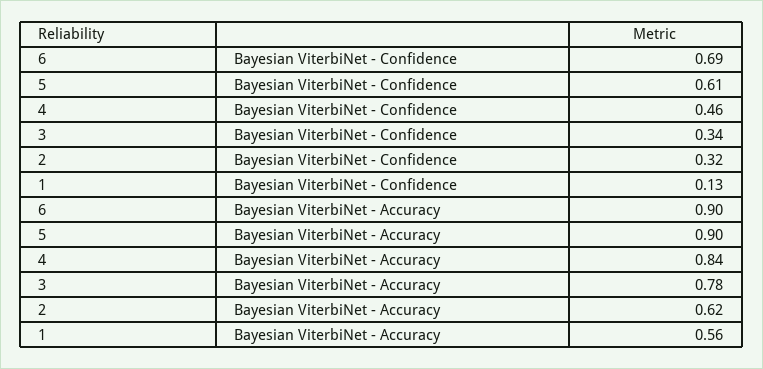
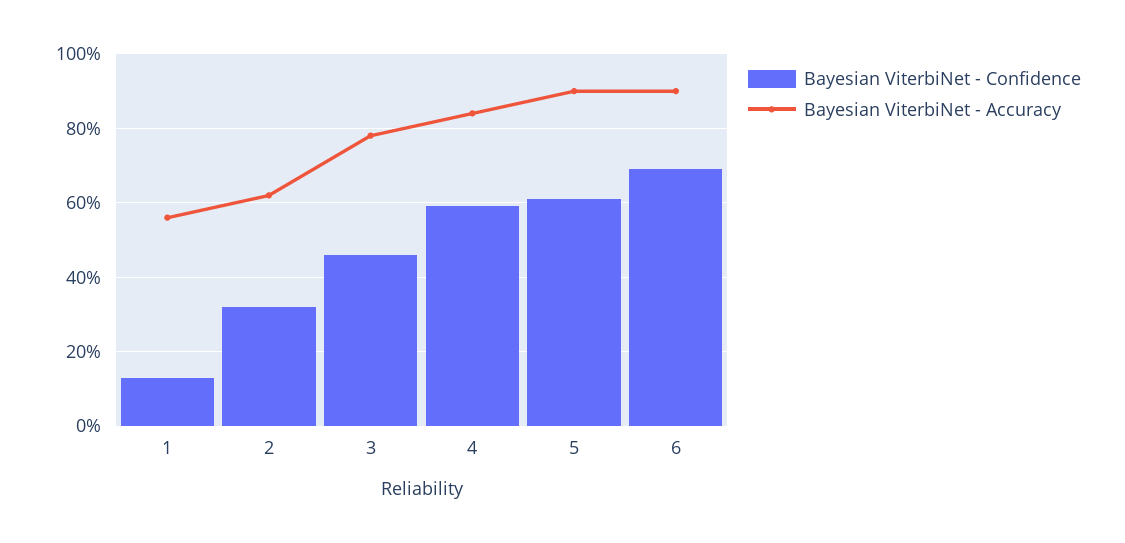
  {
    "Bayesian ViterbiNet - Confidence": {
      "6": 0.69,
      "5": 0.61,
-     "4": 0.46,
+     "4": 0.6,
-     "3": 0.34,
+     "3": 0.45,
      "2": 0.32,
      "1": 0.13
    },
    "Bayesian ViterbiNet - Accuracy": {
      "6": 0.9,
      "5": 0.9,
      "4": 0.84,
      "3": 0.78,
      "2": 0.62,
      "1": 0.56
    }
  }

